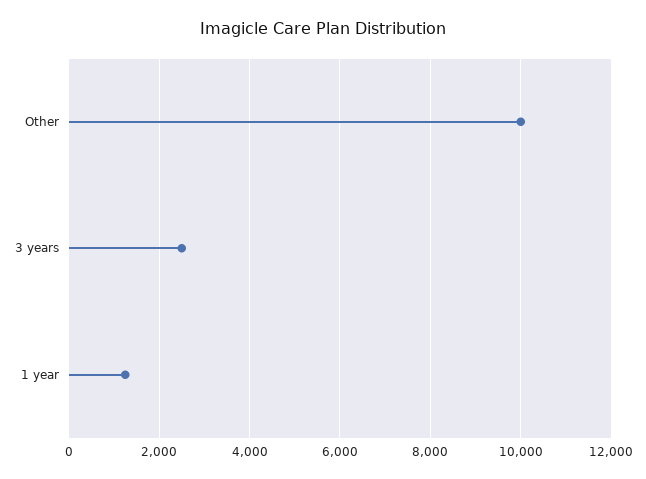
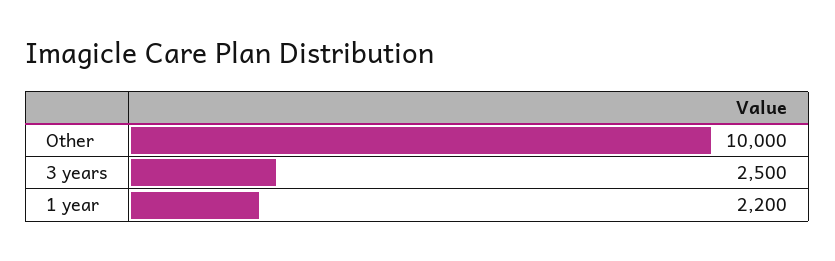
  {
    "Other": 10000,
    "3 years": 2500,
-   "1 year": 1200
+   "1 year": 2200
  }

